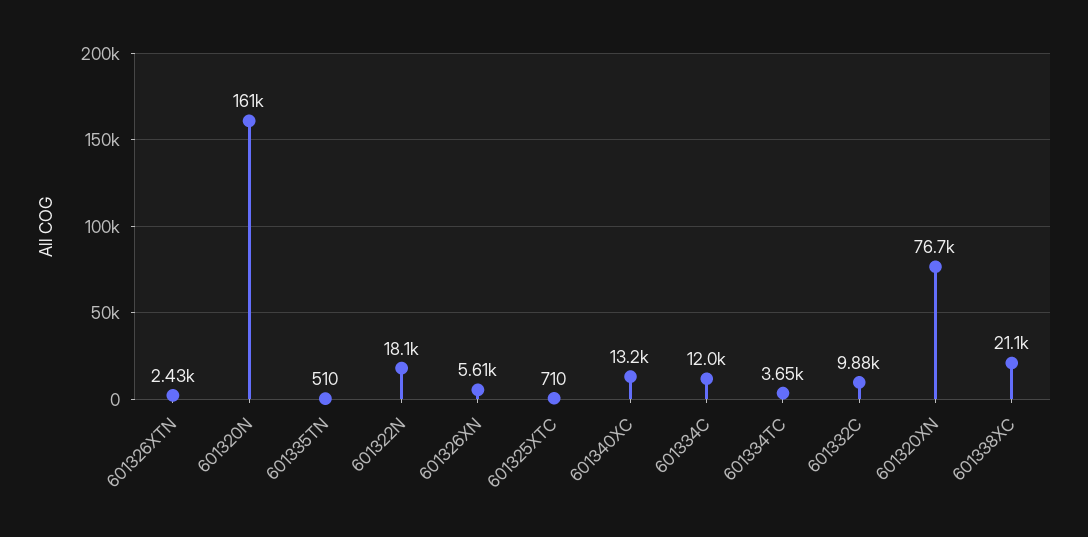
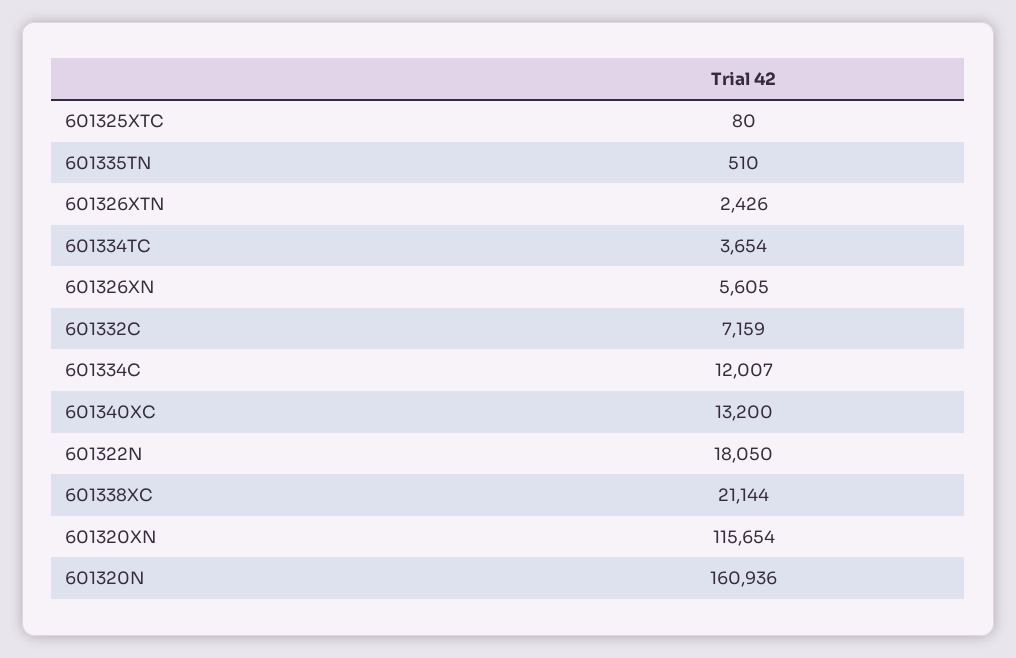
  {
    "601326XTN": 2426,
    "601320N": 160936,
    "601335TN": 510,
    "601322N": 18050,
    "601326XN": 5605,
-   "601325XTC": 710,
+   "601325XTC": 80,
    "601340XC": 13200,
    "601334C": 12007,
    "601334TC": 3654,
-   "601332C": 9880,
+   "601332C": 7159,
-   "601320XN": 76700,
+   "601320XN": 115654,
    "601338XC": 21144
  }

